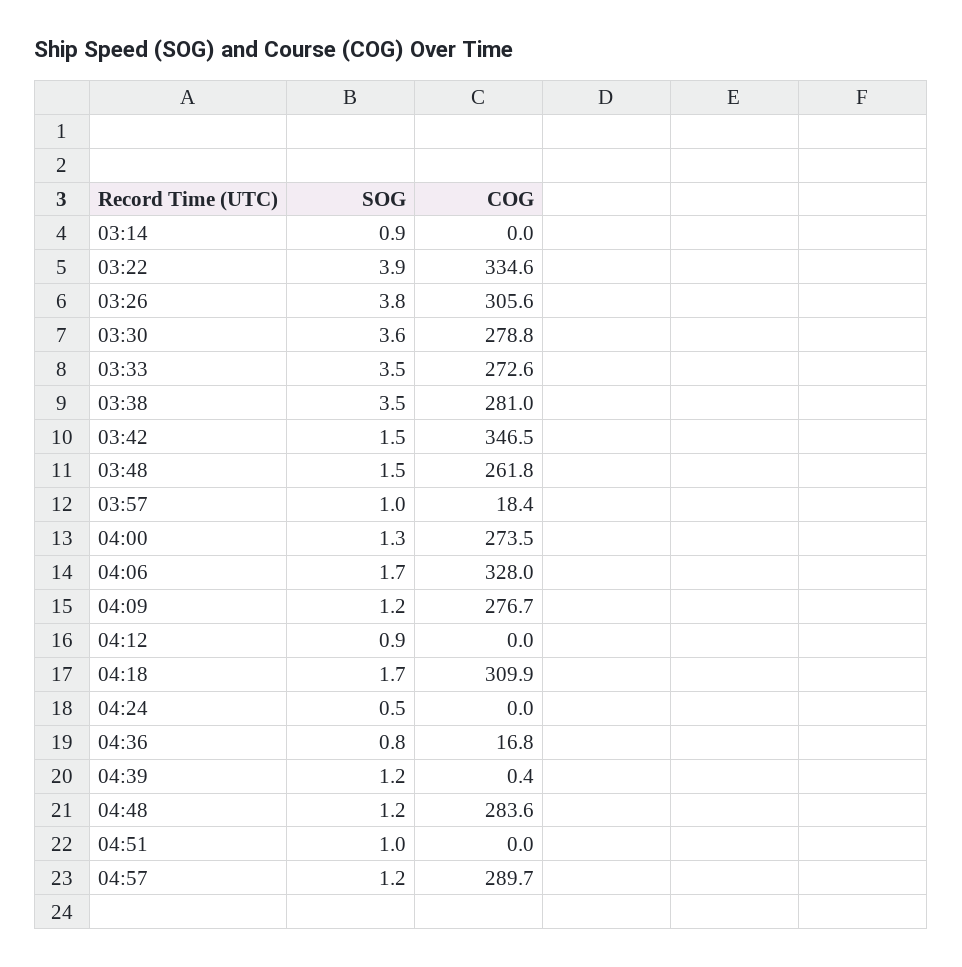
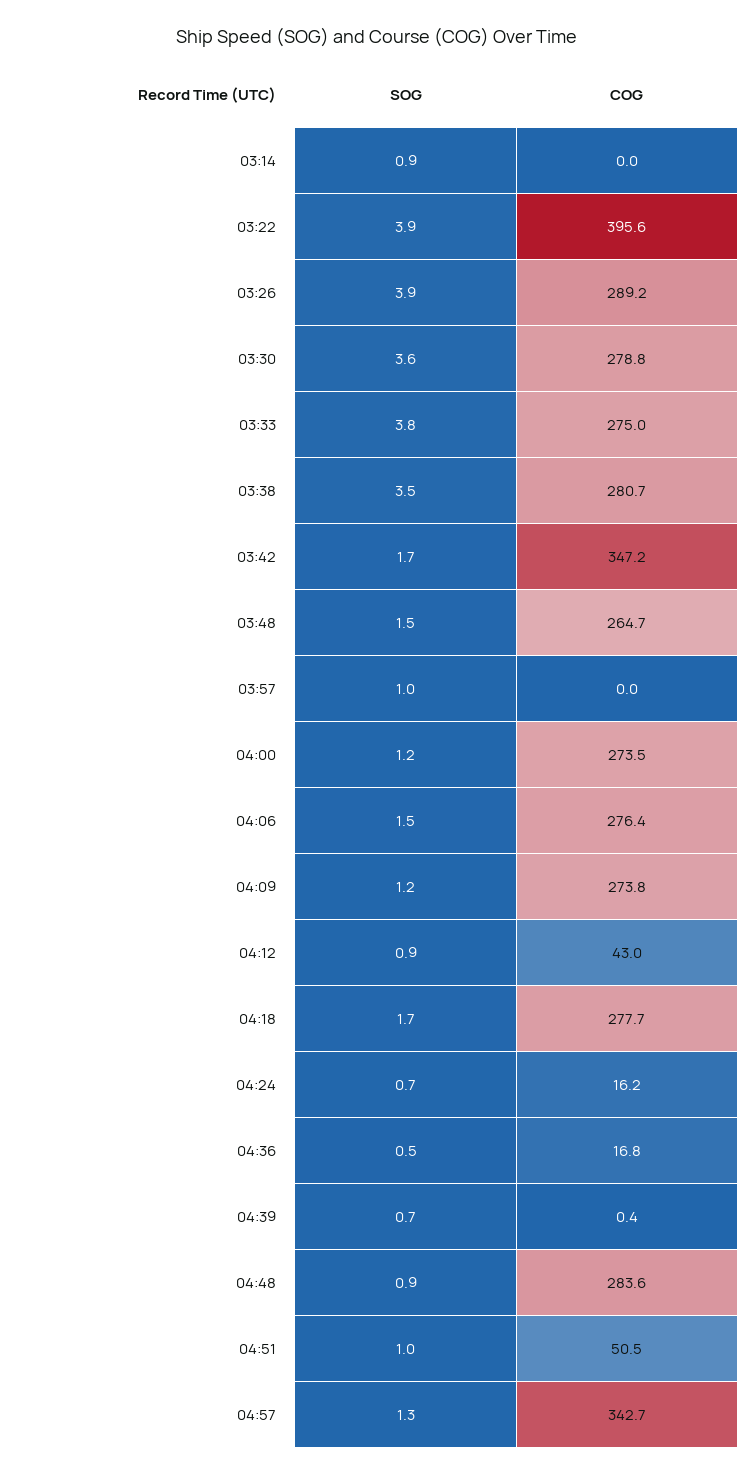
  {
    "SOG": {
      "03:14": 0.9,
      "03:22": 3.9,
-     "03:26": 3.8,
+     "03:26": 3.9,
      "03:30": 3.6,
-     "03:33": 3.5,
+     "03:33": 3.8,
      "03:38": 3.5,
-     "03:42": 1.5,
+     "03:42": 1.7,
      "03:48": 1.5,
      "03:57": 1,
-     "04:00": 1.3,
+     "04:00": 1.2,
-     "04:06": 1.7,
+     "04:06": 1.5,
      "04:09": 1.2,
      "04:12": 0.9,
      "04:18": 1.7,
-     "04:24": 0.5,
+     "04:24": 0.7,
-     "04:36": 0.8,
+     "04:36": 0.5,
-     "04:39": 1.2,
+     "04:39": 0.7,
-     "04:48": 1.2,
+     "04:48": 0.9,
      "04:51": 1,
-     "04:57": 1.2
+     "04:57": 1.3
    },
    "COG": {
      "03:14": 0,
-     "03:22": 334.6,
+     "03:22": 395.6,
-     "03:26": 305.6,
+     "03:26": 289.2,
      "03:30": 278.8,
-     "03:33": 272.6,
+     "03:33": 275,
-     "03:38": 281,
+     "03:38": 280.7,
-     "03:42": 346.5,
+     "03:42": 347.2,
-     "03:48": 261.8,
+     "03:48": 264.7,
-     "03:57": 18.4,
+     "03:57": 0,
      "04:00": 273.5,
-     "04:06": 328,
+     "04:06": 276.4,
-     "04:09": 276.7,
+     "04:09": 273.8,
-     "04:12": 0,
+     "04:12": 43,
-     "04:18": 309.9,
+     "04:18": 277.7,
-     "04:24": 0,
+     "04:24": 16.2,
      "04:36": 16.8,
      "04:39": 0.4,
      "04:48": 283.6,
-     "04:51": 0,
+     "04:51": 50.5,
-     "04:57": 289.7
+     "04:57": 342.7
    }
  }

